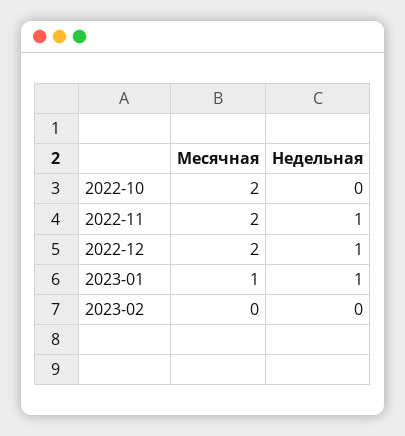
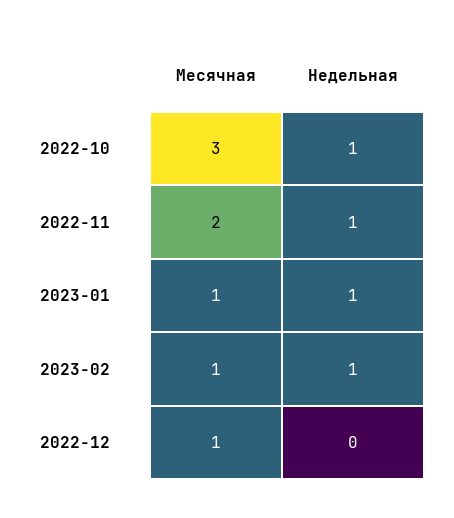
  {
    "Месячная": {
-     "2022-10": 2,
+     "2022-10": 3,
      "2022-11": 2,
-     "2022-12": 2,
+     "2022-12": 1,
      "2023-01": 1,
-     "2023-02": 0
+     "2023-02": 1
    },
    "Недельная": {
-     "2022-10": 0,
+     "2022-10": 1,
      "2022-11": 1,
-     "2022-12": 1,
+     "2022-12": 0,
      "2023-01": 1,
-     "2023-02": 0
+     "2023-02": 1
    }
  }

